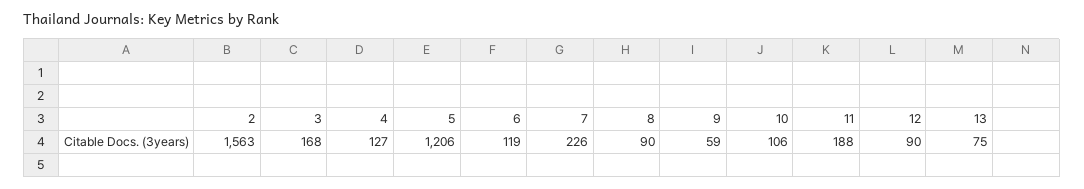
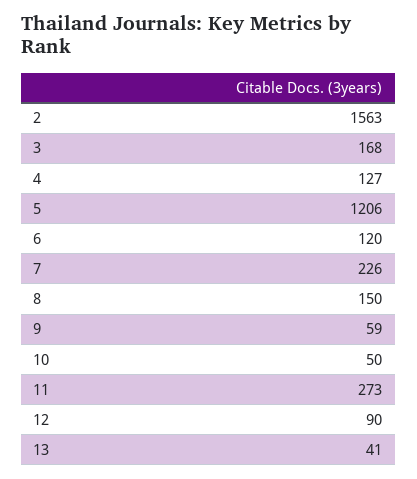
  {
    "2": 1563,
    "3": 168,
    "4": 127,
    "5": 1206,
-   "6": 119,
+   "6": 120,
    "7": 226,
-   "8": 90,
+   "8": 150,
    "9": 59,
-   "10": 106,
+   "10": 50,
-   "11": 188,
+   "11": 273,
    "12": 90,
-   "13": 75
+   "13": 41
  }

